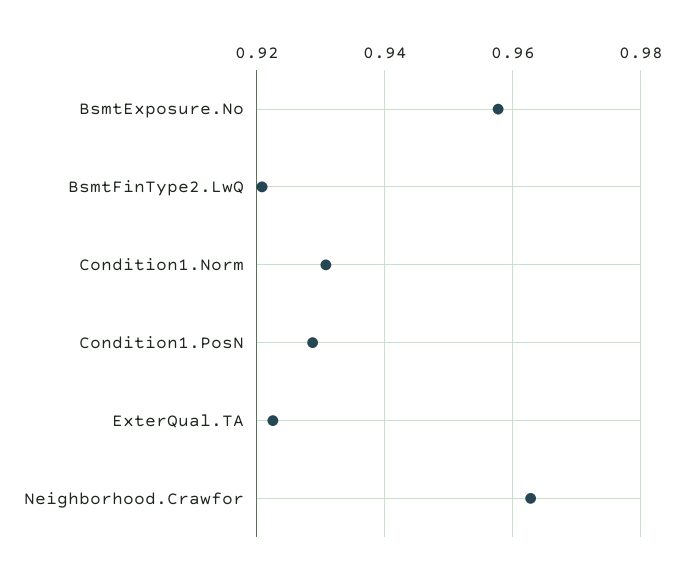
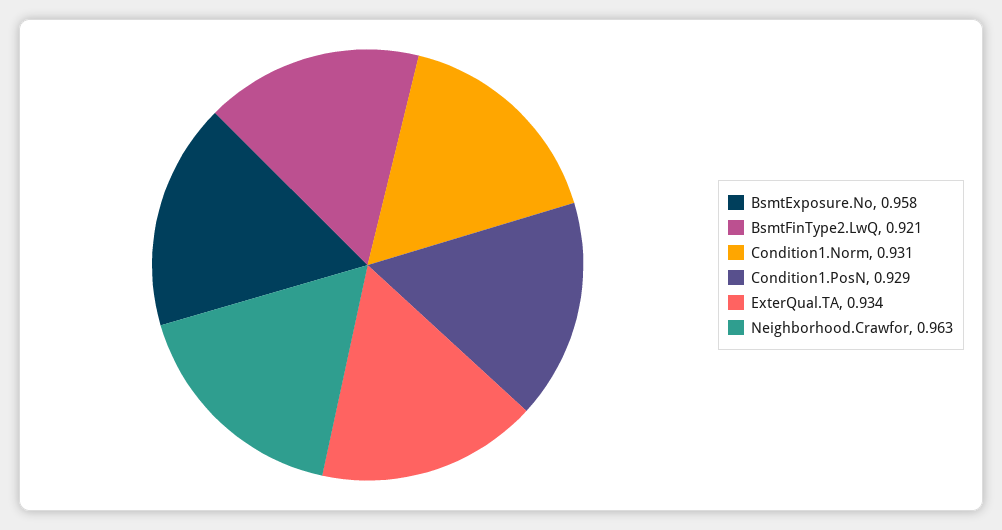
  {
    "BsmtExposure.No": 0.958,
    "BsmtFinType2.LwQ": 0.921,
    "Condition1.Norm": 0.931,
    "Condition1.PosN": 0.929,
-   "ExterQual.TA": 0.922,
+   "ExterQual.TA": 0.934,
    "Neighborhood.Crawfor": 0.963
  }

